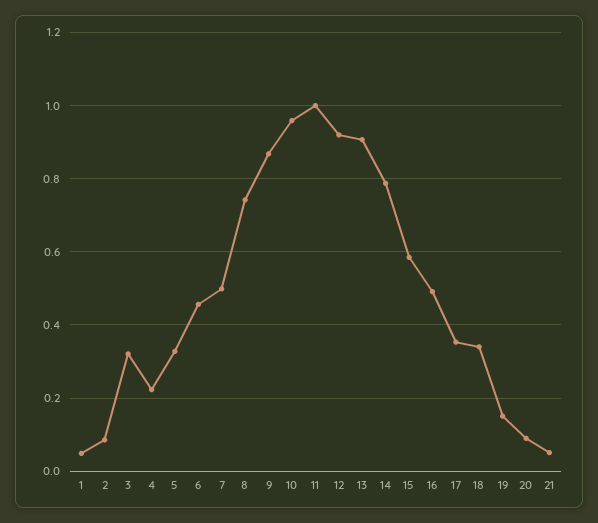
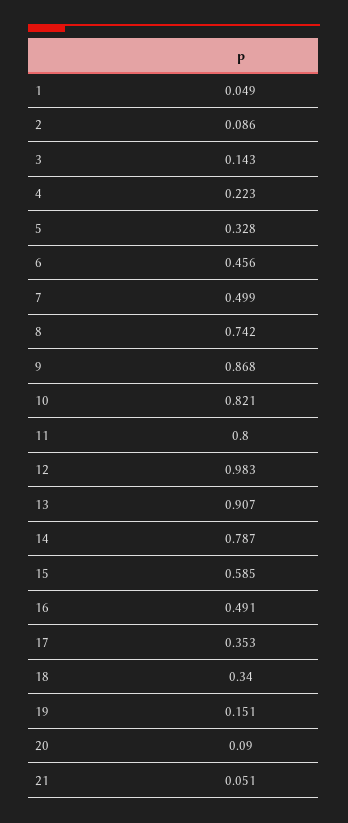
  {
    "1": 0.049,
    "2": 0.086,
-   "3": 0.32,
+   "3": 0.143,
    "4": 0.223,
    "5": 0.328,
    "6": 0.456,
    "7": 0.499,
    "8": 0.742,
    "9": 0.868,
-   "10": 0.96,
+   "10": 0.821,
-   "11": 1,
+   "11": 0.8,
-   "12": 0.92,
+   "12": 0.983,
    "13": 0.907,
    "14": 0.787,
    "15": 0.585,
    "16": 0.491,
    "17": 0.353,
    "18": 0.34,
    "19": 0.151,
    "20": 0.09,
    "21": 0.051
  }

